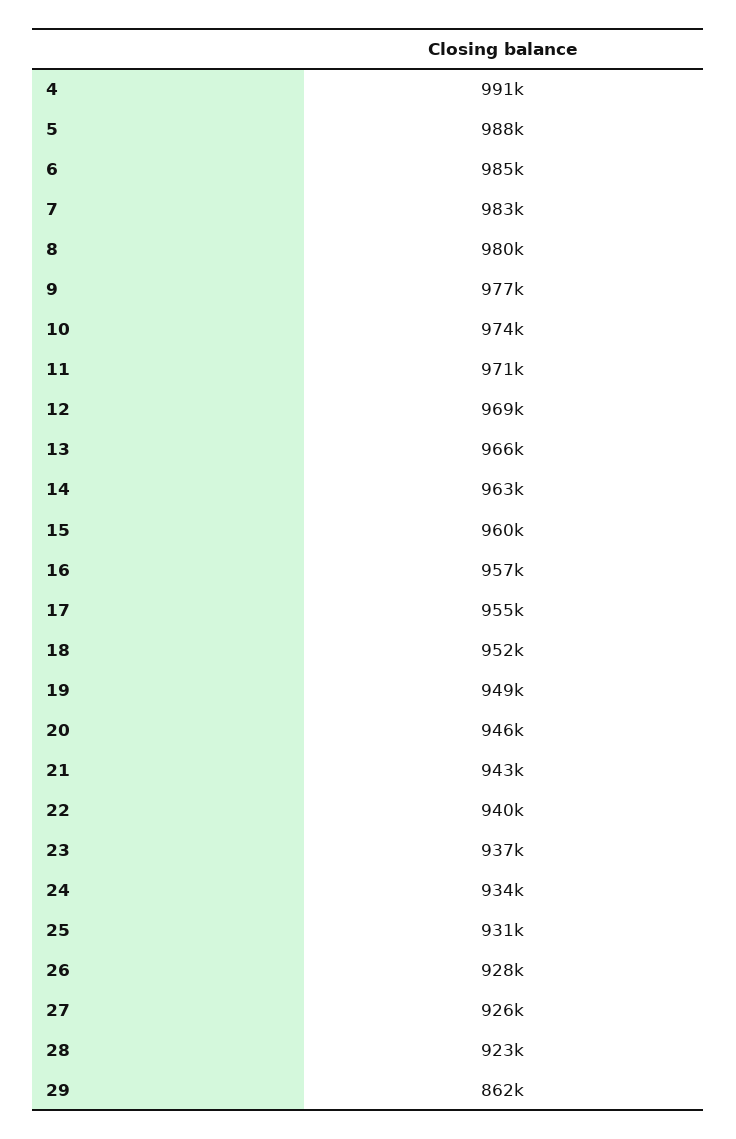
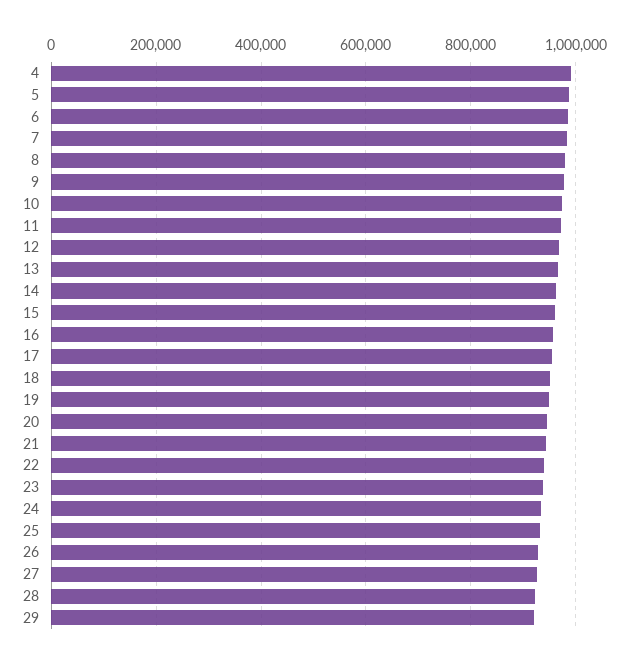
  {
    "4": 991000,
    "5": 988000,
    "6": 985000,
    "7": 983000,
    "8": 980000,
    "9": 977000,
    "10": 974000,
    "11": 971000,
    "12": 969000,
    "13": 966000,
    "14": 963000,
    "15": 960000,
    "16": 957000,
    "17": 955000,
    "18": 952000,
    "19": 949000,
    "20": 946000,
    "21": 943000,
    "22": 940000,
    "23": 937000,
    "24": 934000,
    "25": 931000,
    "26": 928000,
    "27": 926000,
    "28": 923000,
-   "29": 862000
+   "29": 920000
  }

